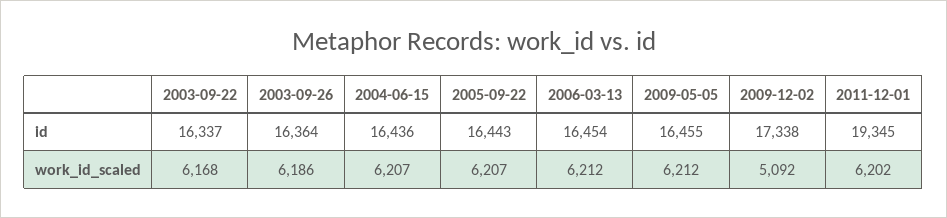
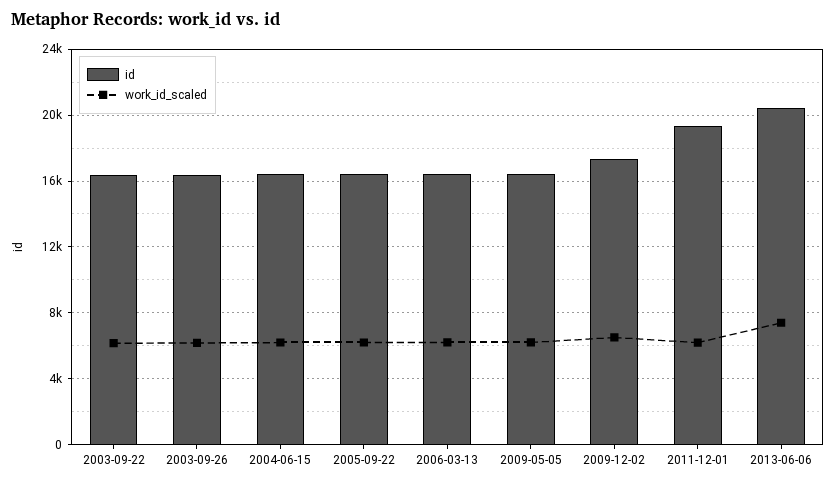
  {
    "id": {
      "2003-09-22": 16337,
      "2003-09-26": 16364,
      "2004-06-15": 16436,
      "2005-09-22": 16443,
      "2006-03-13": 16454,
      "2009-05-05": 16455,
      "2009-12-02": 17338,
-     "2011-12-01": 19345
+     "2011-12-01": 19345,
+     "2013-06-06": 20500
    },
    "work_id_scaled": {
      "2003-09-22": 6168,
      "2003-09-26": 6186,
      "2004-06-15": 6207,
      "2005-09-22": 6207,
      "2006-03-13": 6212,
      "2009-05-05": 6212,
-     "2009-12-02": 5092,
+     "2009-12-02": 6500,
-     "2011-12-01": 6202
+     "2011-12-01": 6202,
+     "2013-06-06": 7500
    }
  }

